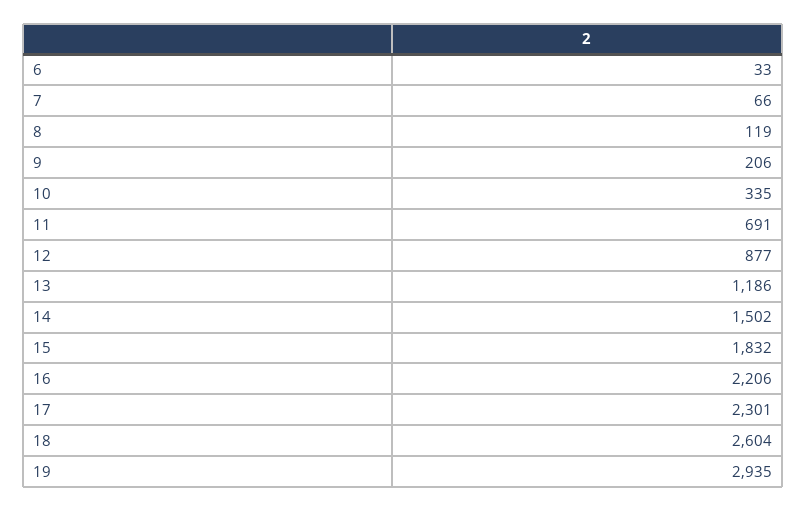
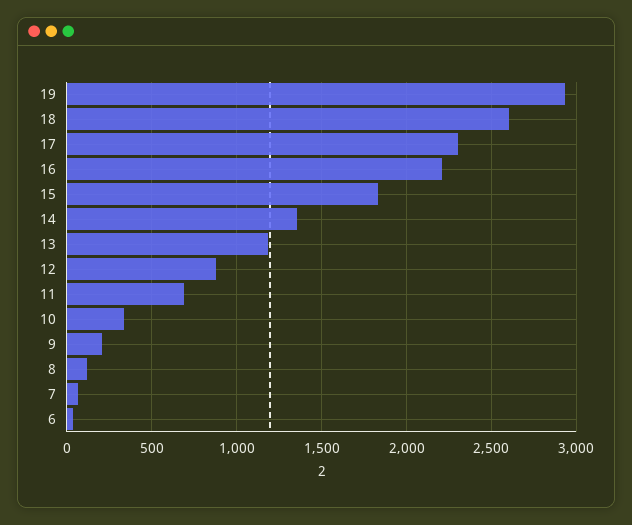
  {
    "6": 33,
    "7": 66,
    "8": 119,
    "9": 206,
    "10": 335,
    "11": 691,
    "12": 877,
    "13": 1186,
-   "14": 1502,
+   "14": 1350,
    "15": 1832,
    "16": 2206,
    "17": 2301,
    "18": 2604,
    "19": 2935
  }

